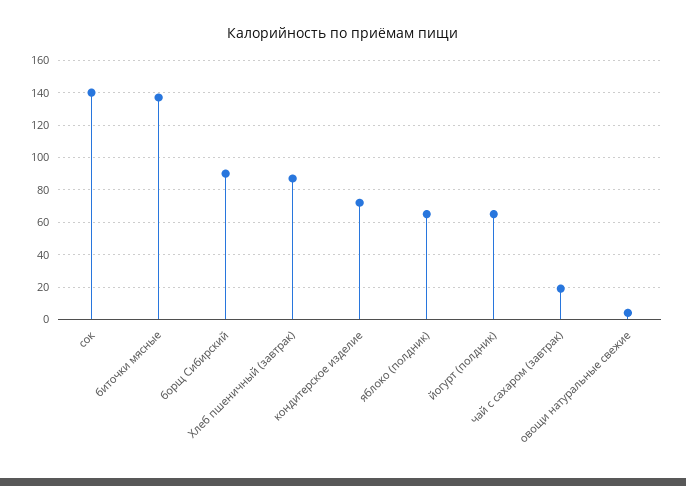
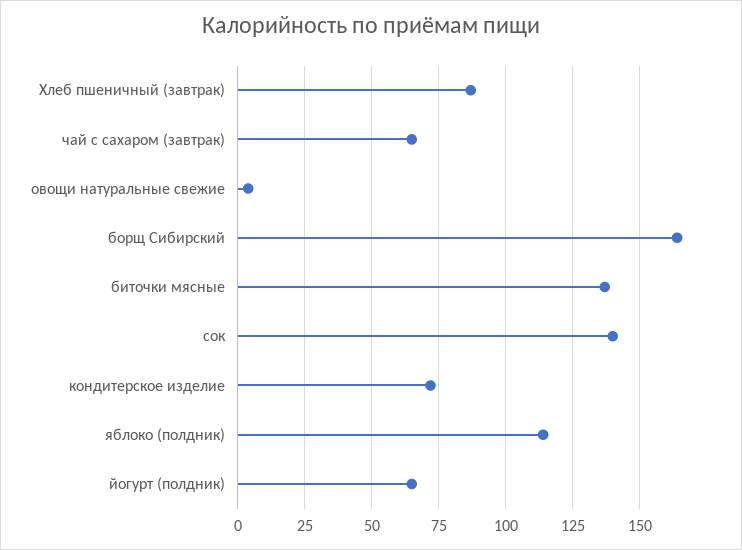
  {
    "сок": 140,
    "биточки мясные": 135,
-   "борщ Сибирский": 90,
+   "борщ Сибирский": 165,
    "Хлеб пшеничный (завтрак)": 85,
    "кондитерское изделие": 70,
-   "яблоко (полдник)": 65,
+   "яблоко (полдник)": 115,
    "йогурт (полдник)": 65,
-   "чай с сахаром (завтрак)": 20,
+   "чай с сахаром (завтрак)": 65,
    "овощи натуральные свежие": 5
  }

